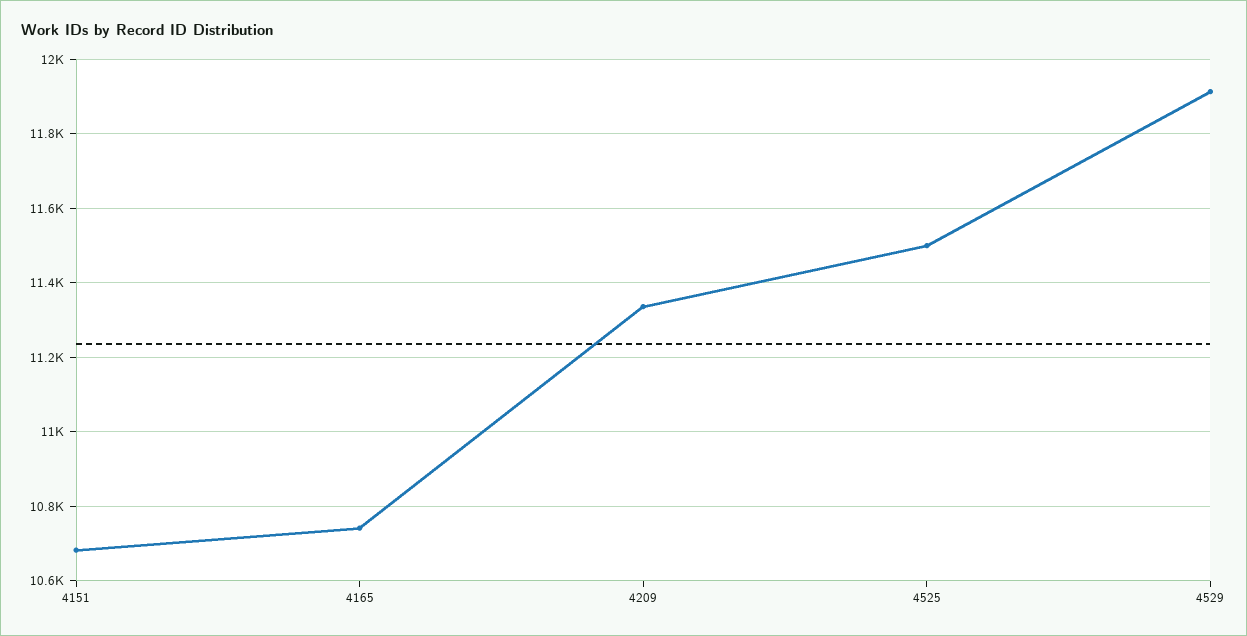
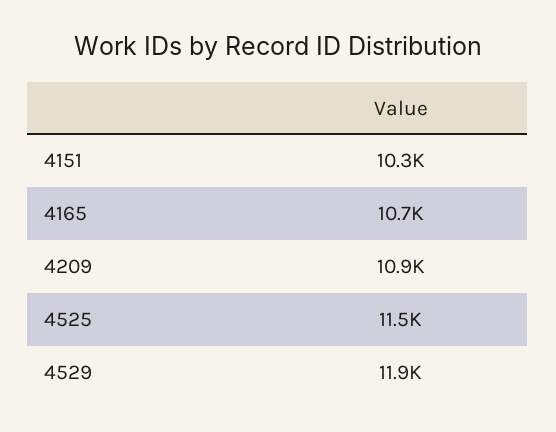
  {
-   "4151": 10680,
+   "4151": 10300,
    "4165": 10700,
-   "4209": 11340,
+   "4209": 10900,
    "4525": 11500,
    "4529": 11900
  }

